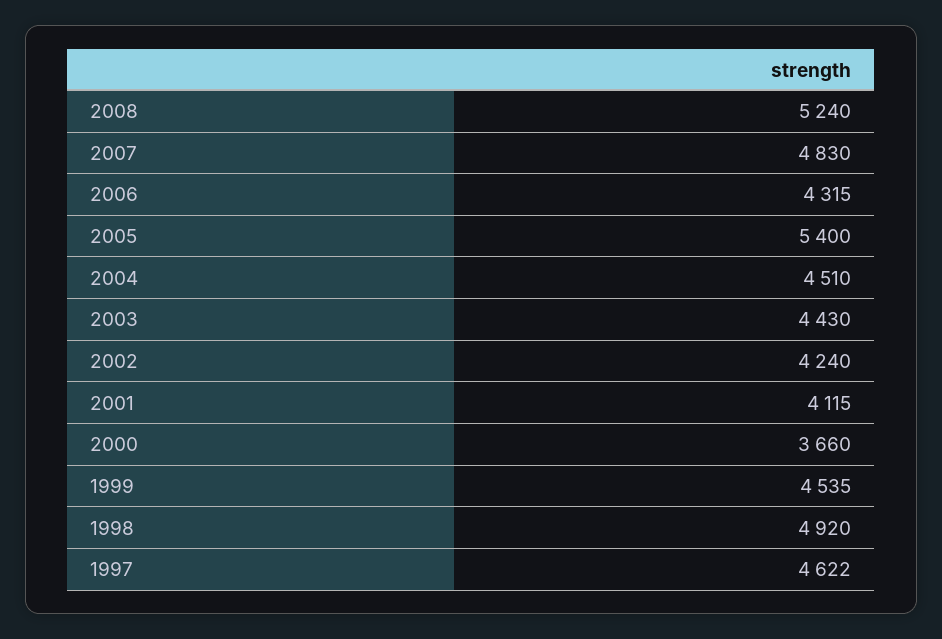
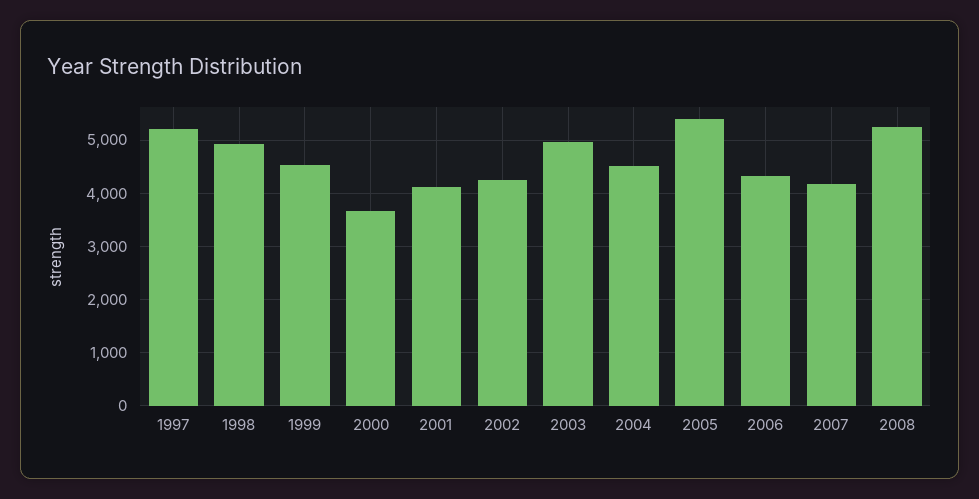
  {
    "2008": 5240,
-   "2007": 4830,
+   "2007": 4200,
    "2006": 4315,
    "2005": 5400,
    "2004": 4510,
-   "2003": 4430,
+   "2003": 5000,
    "2002": 4240,
    "2001": 4115,
    "2000": 3660,
    "1999": 4535,
    "1998": 4920,
-   "1997": 4622
+   "1997": 5200
  }

